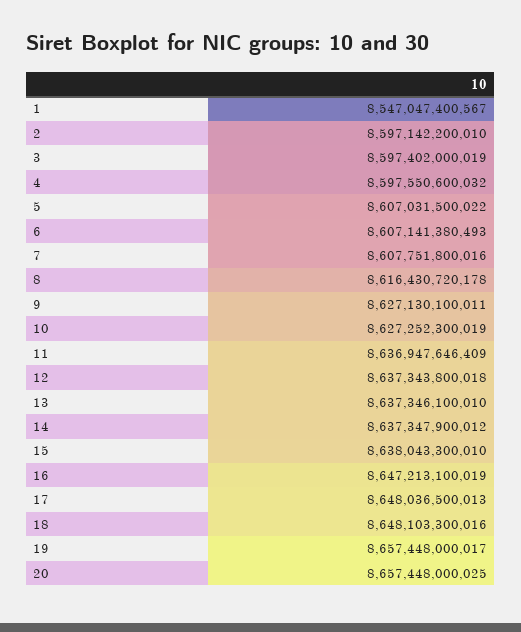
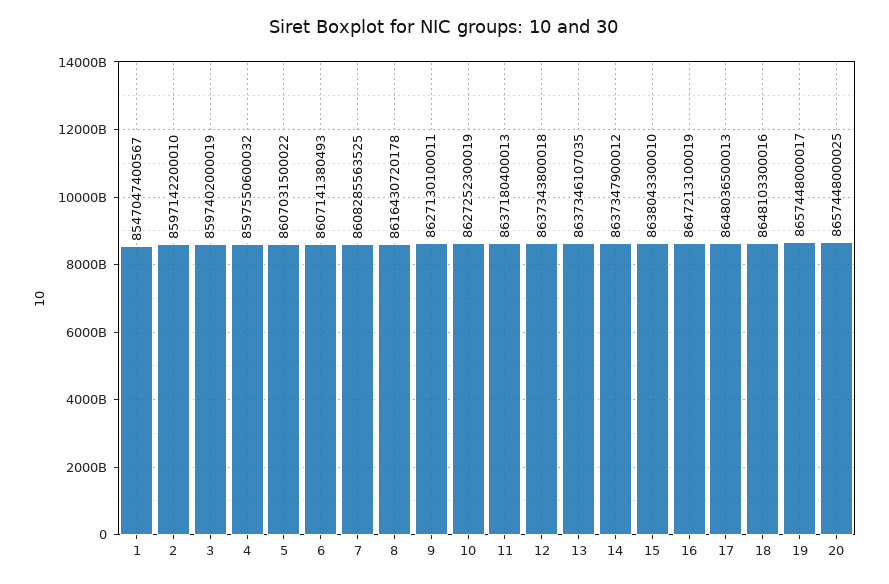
  {
    "1": 8547047400567,
    "2": 8597142200010,
    "3": 8597402000019,
    "4": 8597550600032,
    "5": 8607031500022,
    "6": 8607141380493,
-   "7": 8607751800016,
+   "7": 8608285563525,
    "8": 8616430720178,
    "9": 8627130100011,
    "10": 8627252300019,
-   "11": 8636947646409,
+   "11": 8637180400013,
    "12": 8637343800018,
-   "13": 8637346100010,
+   "13": 8637346107035,
    "14": 8637347900012,
    "15": 8638043300010,
    "16": 8647213100019,
    "17": 8648036500013,
    "18": 8648103300016,
    "19": 8657448000017,
    "20": 8657448000025
  }

